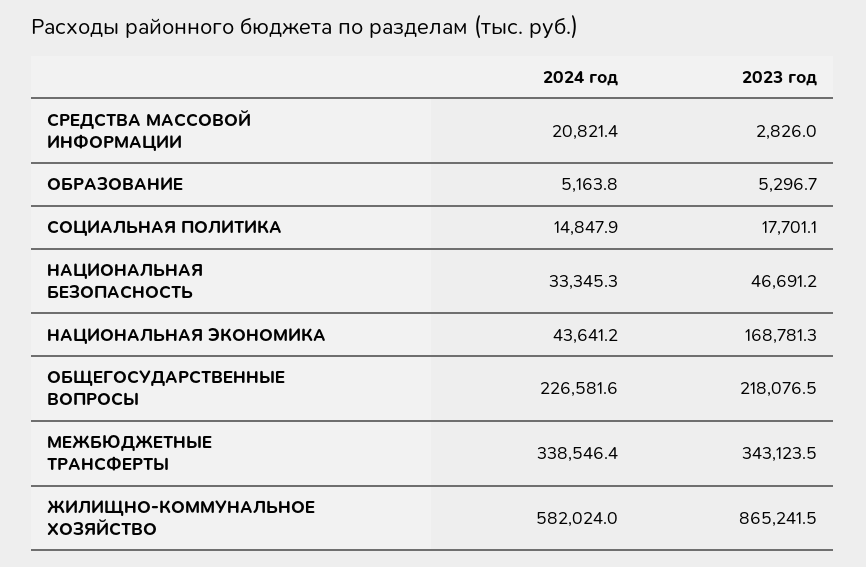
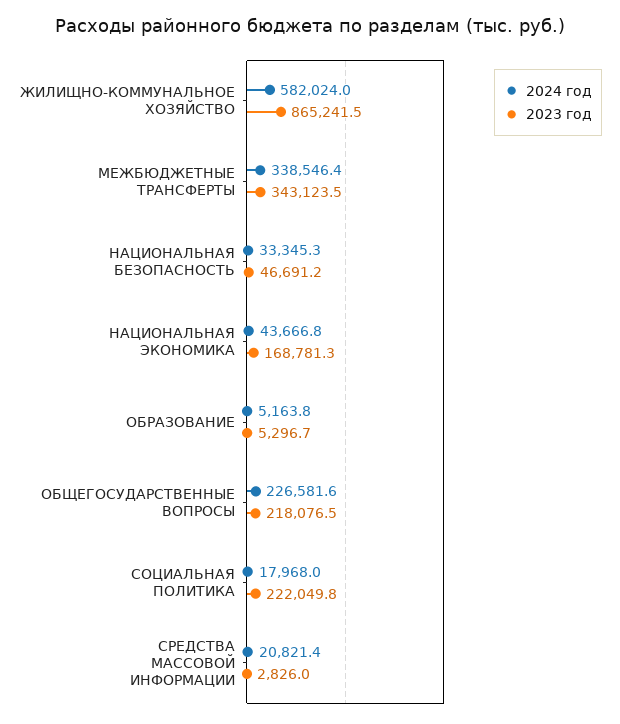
  {
    "2024 год": {
      "СРЕДСТВА МАССОВОЙ ИНФОРМАЦИИ": 20821.4,
      "ОБРАЗОВАНИЕ": 5163.8,
-     "СОЦИАЛЬНАЯ ПОЛИТИКА": 14847.9,
+     "СОЦИАЛЬНАЯ ПОЛИТИКА": 17968,
      "НАЦИОНАЛЬНАЯ БЕЗОПАСНОСТЬ": 33345.3,
-     "НАЦИОНАЛЬНАЯ ЭКОНОМИКА": 43641.2,
+     "НАЦИОНАЛЬНАЯ ЭКОНОМИКА": 43666.8,
      "ОБЩЕГОСУДАРСТВЕННЫЕ ВОПРОСЫ": 226581.6,
      "МЕЖБЮДЖЕТНЫЕ ТРАНСФЕРТЫ": 338546.4,
      "ЖИЛИЩНО-КОММУНАЛЬНОЕ ХОЗЯЙСТВО": 582024
    },
    "2023 год": {
      "СРЕДСТВА МАССОВОЙ ИНФОРМАЦИИ": 2826,
      "ОБРАЗОВАНИЕ": 5296.7,
-     "СОЦИАЛЬНАЯ ПОЛИТИКА": 17701.1,
+     "СОЦИАЛЬНАЯ ПОЛИТИКА": 222049.8,
      "НАЦИОНАЛЬНАЯ БЕЗОПАСНОСТЬ": 46691.2,
      "НАЦИОНАЛЬНАЯ ЭКОНОМИКА": 168781.3,
      "ОБЩЕГОСУДАРСТВЕННЫЕ ВОПРОСЫ": 218076.5,
      "МЕЖБЮДЖЕТНЫЕ ТРАНСФЕРТЫ": 343123.5,
      "ЖИЛИЩНО-КОММУНАЛЬНОЕ ХОЗЯЙСТВО": 865241.5
    }
  }

